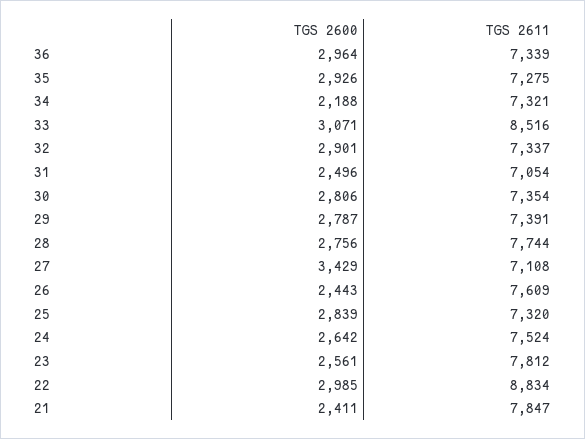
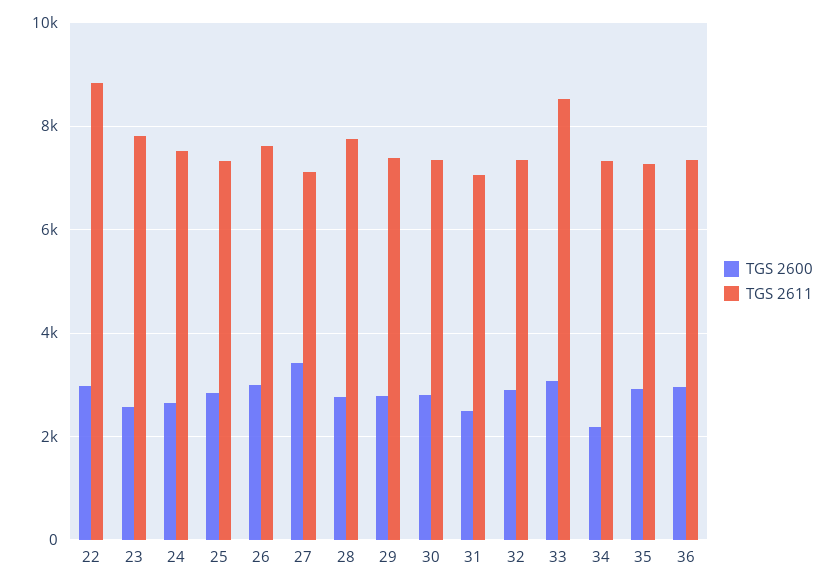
  {
    "TGS 2600": {
      "36": 2964,
      "35": 2926,
      "34": 2188,
      "33": 3071,
      "32": 2901,
      "31": 2496,
      "30": 2806,
      "29": 2787,
      "28": 2756,
      "27": 3429,
-     "26": 2443,
+     "26": 3000,
      "25": 2839,
      "24": 2642,
      "23": 2561,
-     "22": 2985,
+     "22": 2985
-     "21": 2411
    },
    "TGS 2611": {
      "36": 7339,
      "35": 7275,
      "34": 7321,
      "33": 8516,
      "32": 7337,
      "31": 7054,
      "30": 7354,
      "29": 7391,
      "28": 7744,
      "27": 7108,
      "26": 7609,
      "25": 7320,
      "24": 7524,
      "23": 7812,
-     "22": 8834,
+     "22": 8834
-     "21": 7847
    }
  }

